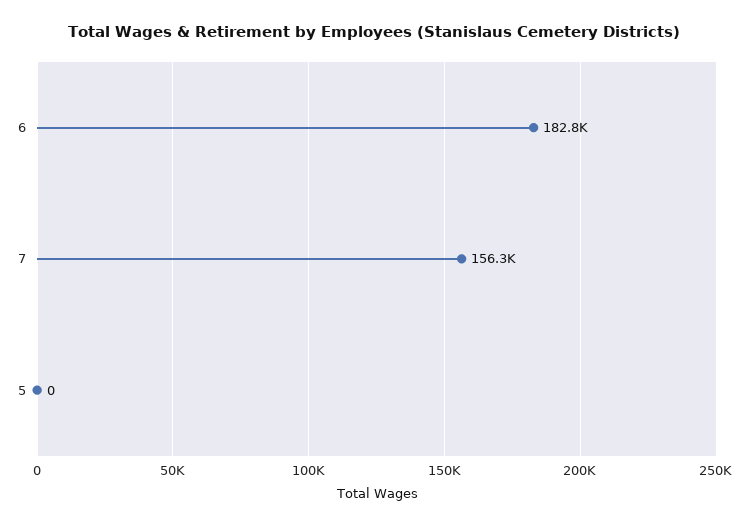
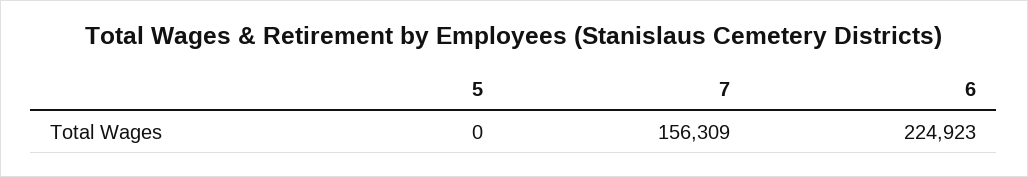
  {
-   "6": 182800,
+   "6": 224923,
    "7": 156309,
    "5": 0
  }

